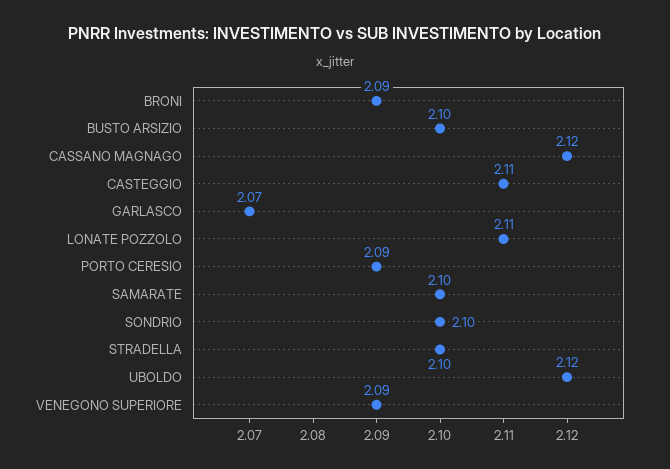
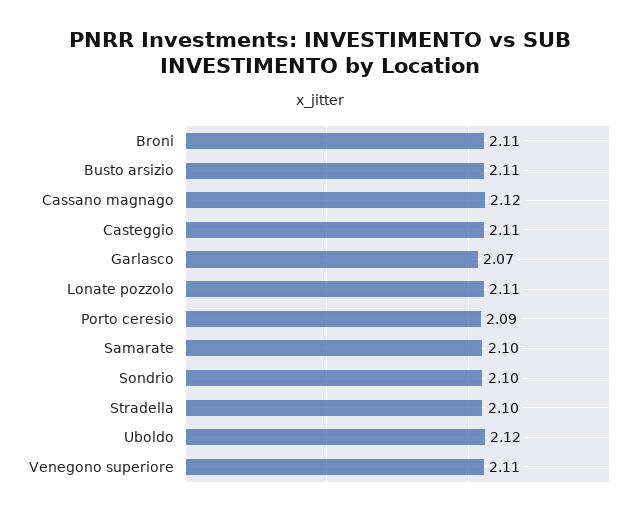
  {
-   "BRONI": 2.09,
+   "BRONI": 2.11,
-   "BUSTO ARSIZIO": 2.1,
+   "BUSTO ARSIZIO": 2.11,
    "CASSANO MAGNAGO": 2.12,
    "CASTEGGIO": 2.11,
    "GARLASCO": 2.07,
    "LONATE POZZOLO": 2.11,
    "PORTO CERESIO": 2.09,
    "SAMARATE": 2.1,
    "SONDRIO": 2.1,
    "STRADELLA": 2.1,
    "UBOLDO": 2.12,
-   "VENEGONO SUPERIORE": 2.09
+   "VENEGONO SUPERIORE": 2.11
  }

